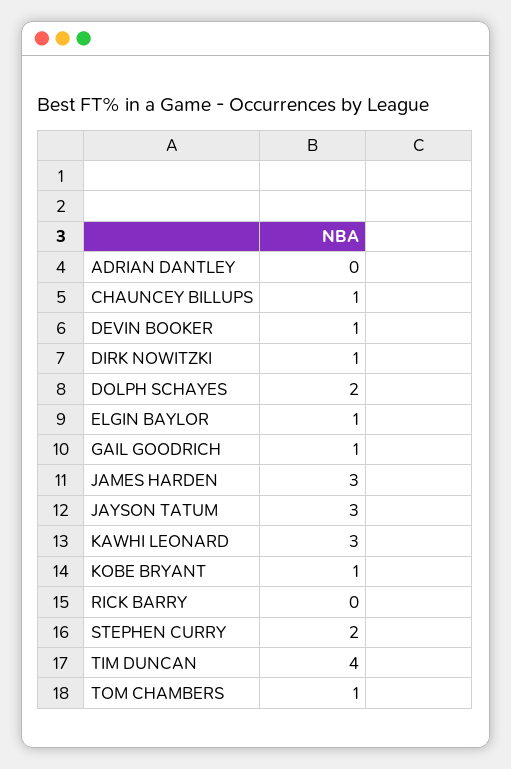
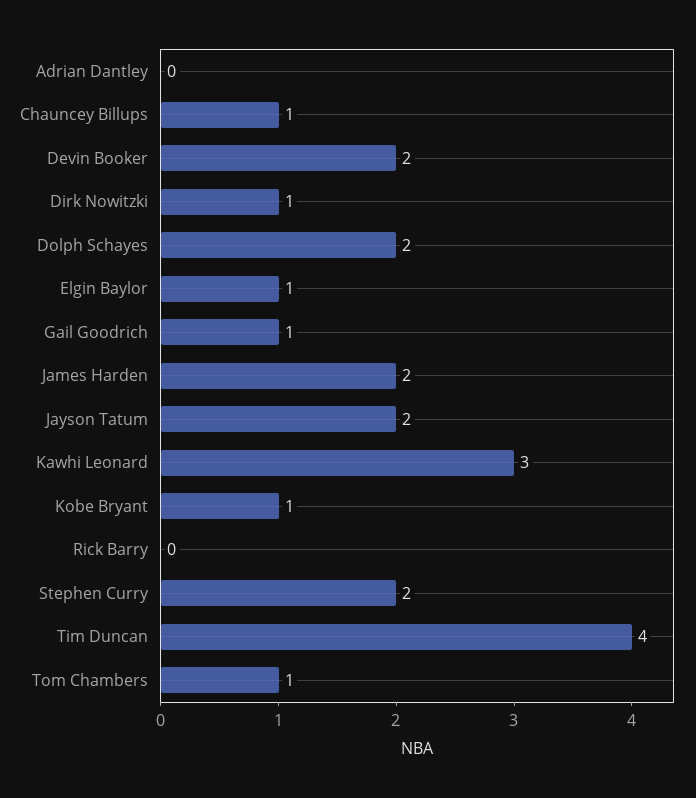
  {
    "ADRIAN DANTLEY": 0,
    "CHAUNCEY BILLUPS": 1,
-   "DEVIN BOOKER": 1,
+   "DEVIN BOOKER": 2,
    "DIRK NOWITZKI": 1,
    "DOLPH SCHAYES": 2,
    "ELGIN BAYLOR": 1,
    "GAIL GOODRICH": 1,
-   "JAMES HARDEN": 3,
+   "JAMES HARDEN": 2,
-   "JAYSON TATUM": 3,
+   "JAYSON TATUM": 2,
    "KAWHI LEONARD": 3,
    "KOBE BRYANT": 1,
    "RICK BARRY": 0,
    "STEPHEN CURRY": 2,
    "TIM DUNCAN": 4,
    "TOM CHAMBERS": 1
  }

